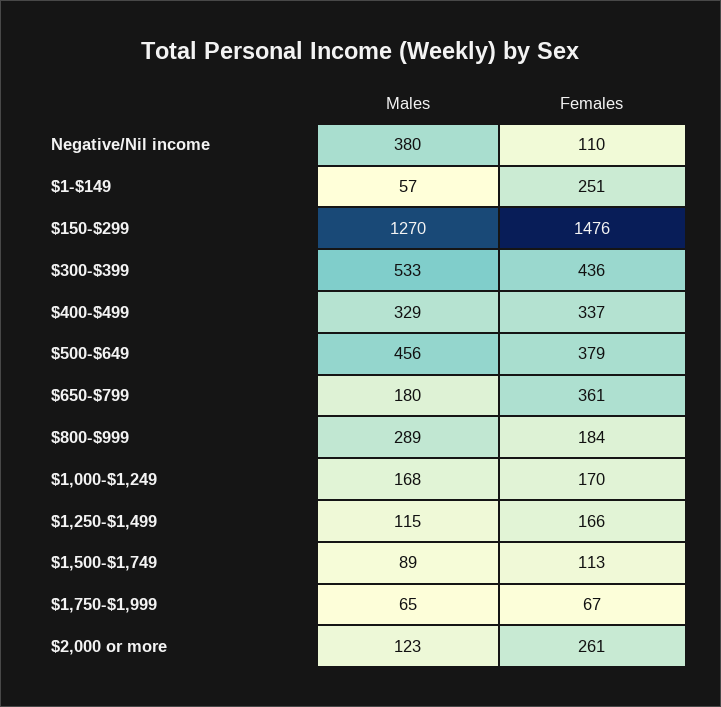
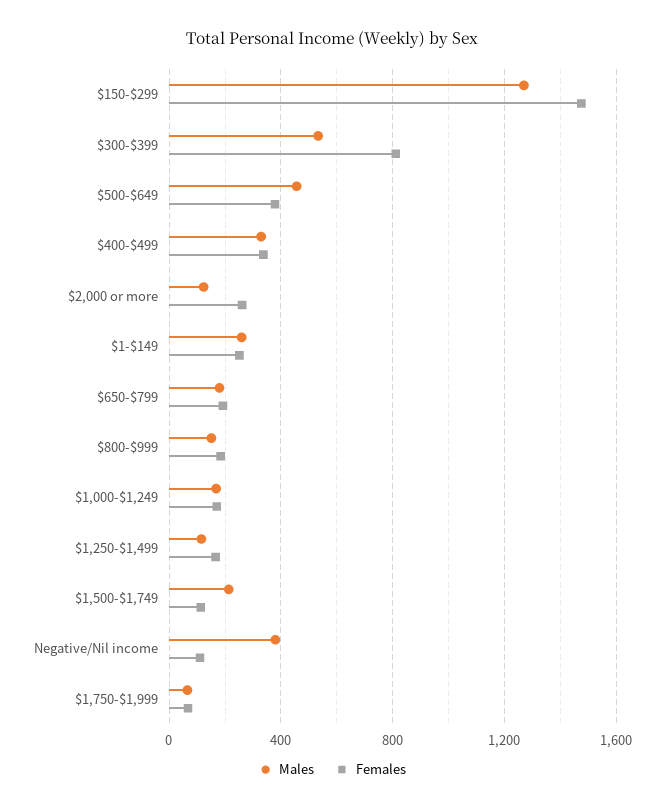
  {
    "Males": {
      "Negative/Nil income": 380,
-     "$1-$149": 57,
+     "$1-$149": 250,
      "$150-$299": 1270,
      "$300-$399": 533,
      "$400-$499": 329,
      "$500-$649": 456,
      "$650-$799": 180,
-     "$800-$999": 289,
+     "$800-$999": 150,
      "$1,000-$1,249": 168,
      "$1,250-$1,499": 115,
-     "$1,500-$1,749": 89,
+     "$1,500-$1,749": 200,
      "$1,750-$1,999": 65,
      "$2,000 or more": 123
    },
    "Females": {
      "Negative/Nil income": 110,
      "$1-$149": 251,
      "$150-$299": 1476,
-     "$300-$399": 436,
+     "$300-$399": 800,
      "$400-$499": 337,
      "$500-$649": 379,
-     "$650-$799": 361,
+     "$650-$799": 200,
      "$800-$999": 184,
      "$1,000-$1,249": 170,
      "$1,250-$1,499": 166,
      "$1,500-$1,749": 113,
      "$1,750-$1,999": 67,
      "$2,000 or more": 261
    }
  }

